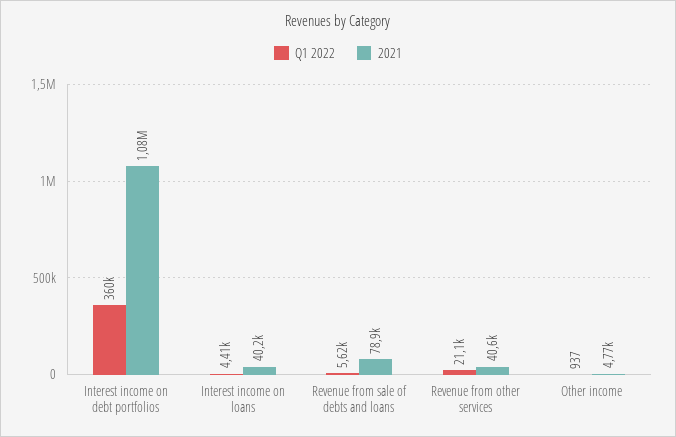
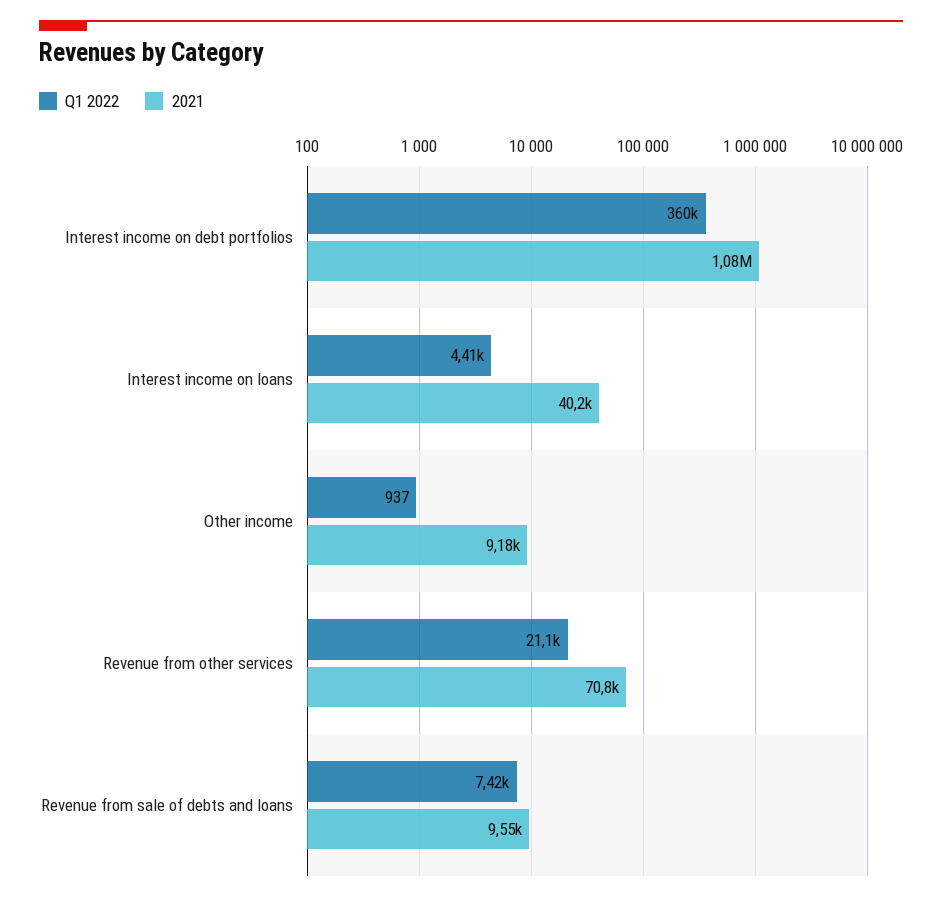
  {
    "Q1 2022": {
      "Interest income on debt portfolios": 360000,
      "Interest income on loans": 4410,
-     "Revenue from sale of debts and loans": 5620,
+     "Revenue from sale of debts and loans": 7420,
      "Revenue from other services": 21100,
      "Other income": 937
    },
    "2021": {
      "Interest income on debt portfolios": 1080000,
      "Interest income on loans": 40200,
-     "Revenue from sale of debts and loans": 78900,
+     "Revenue from sale of debts and loans": 9550,
-     "Revenue from other services": 40600,
+     "Revenue from other services": 70800,
-     "Other income": 4770
+     "Other income": 9180
    }
  }

